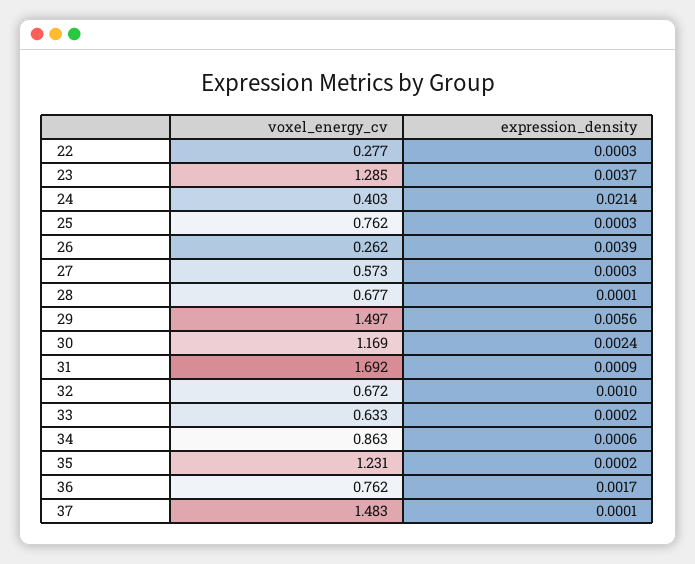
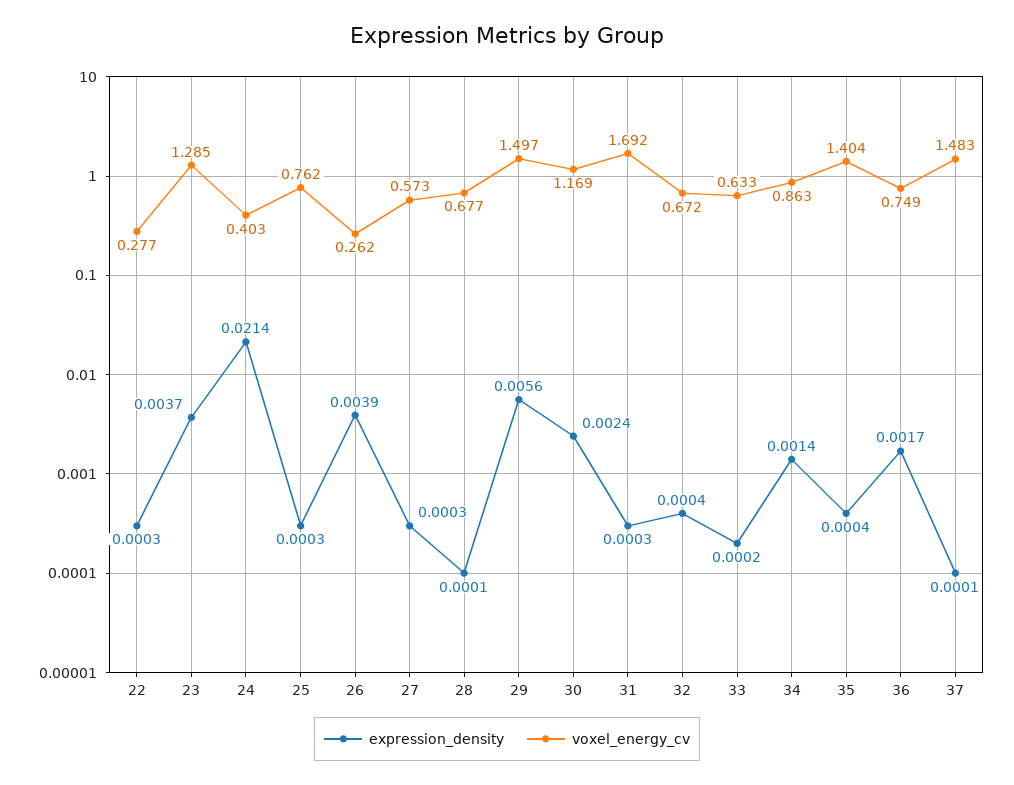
  {
    "voxel_energy_cv": {
      "22": 0.277,
      "23": 1.285,
      "24": 0.403,
      "25": 0.762,
      "26": 0.262,
      "27": 0.573,
      "28": 0.677,
      "29": 1.497,
      "30": 1.169,
      "31": 1.692,
      "32": 0.672,
      "33": 0.633,
      "34": 0.863,
-     "35": 1.231,
+     "35": 1.404,
-     "36": 0.762,
+     "36": 0.749,
      "37": 1.483
    },
    "expression_density": {
      "22": 0.0003,
      "23": 0.0037,
      "24": 0.0214,
      "25": 0.0003,
      "26": 0.0039,
      "27": 0.0003,
      "28": 0.0001,
      "29": 0.0056,
      "30": 0.0024,
-     "31": 0.0009,
+     "31": 0.0003,
-     "32": 0.001,
+     "32": 0.0004,
      "33": 0.0002,
-     "34": 0.0006,
+     "34": 0.0014,
-     "35": 0.0002,
+     "35": 0.0004,
      "36": 0.0017,
      "37": 0.0001
    }
  }

